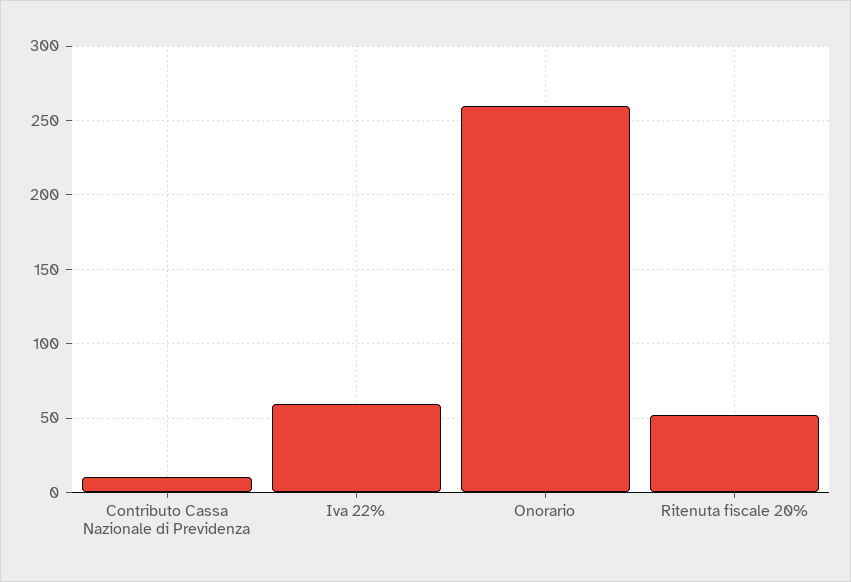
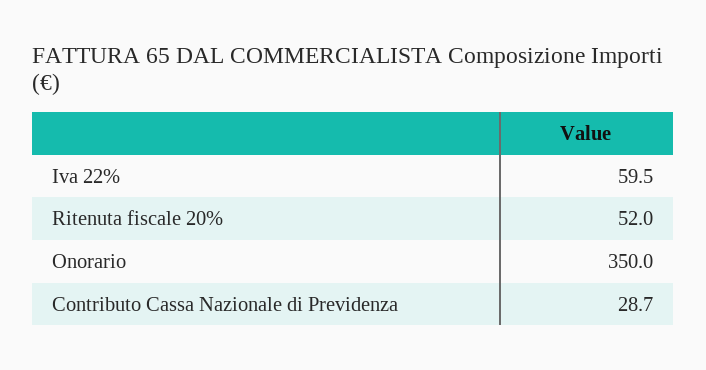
  {
-   "Contributo Cassa Nazionale di Previdenza": 10,
+   "Contributo Cassa Nazionale di Previdenza": 28.7,
    "Iva 22%": 59.5,
-   "Onorario": 260,
+   "Onorario": 350,
    "Ritenuta fiscale 20%": 52
  }

